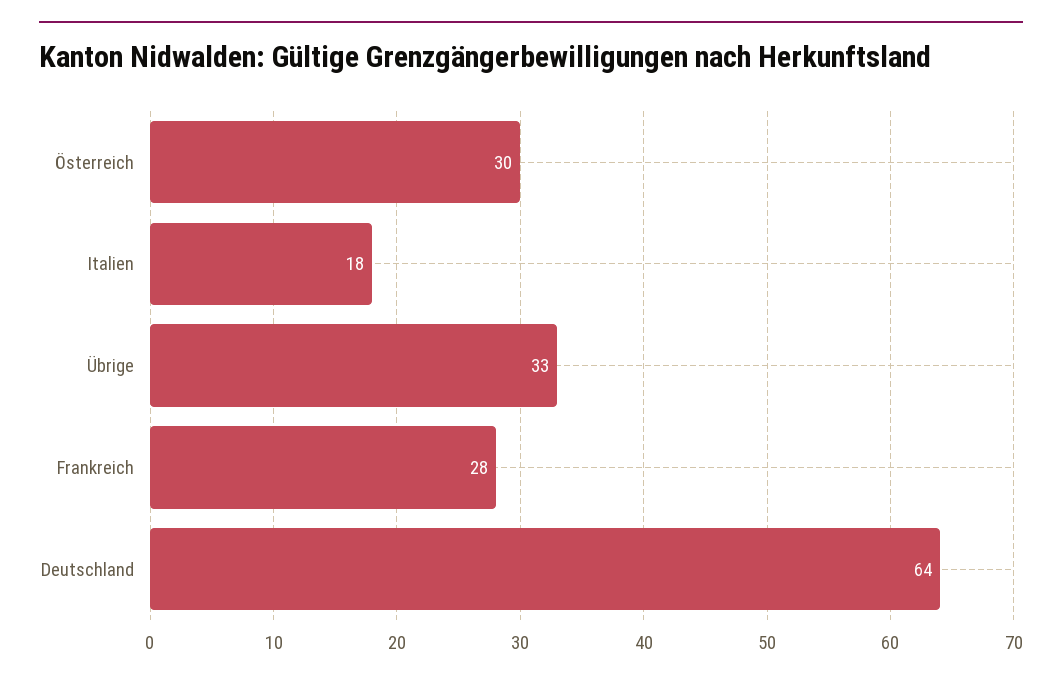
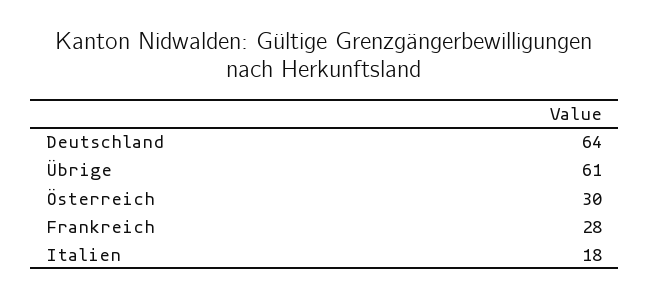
  {
    "Österreich": 30,
    "Italien": 18,
-   "Übrige": 33,
+   "Übrige": 61,
    "Frankreich": 28,
    "Deutschland": 64
  }

